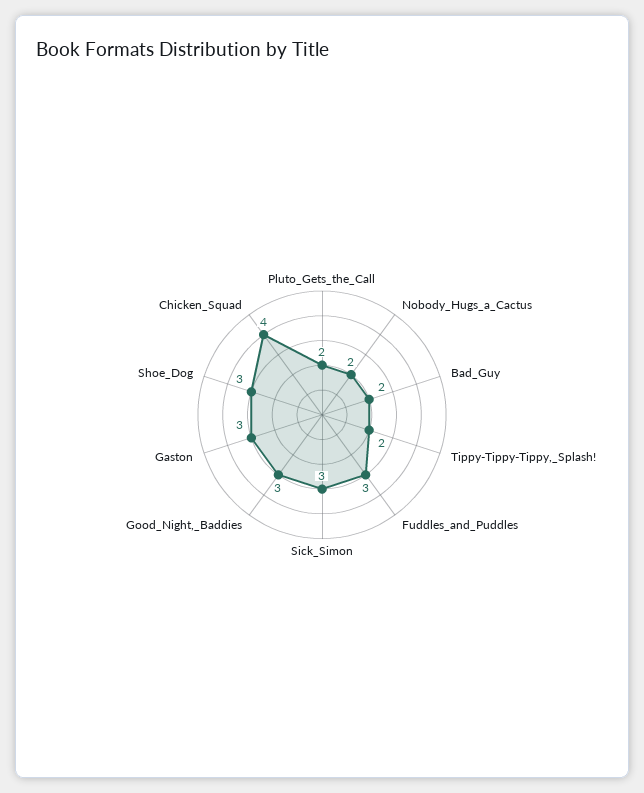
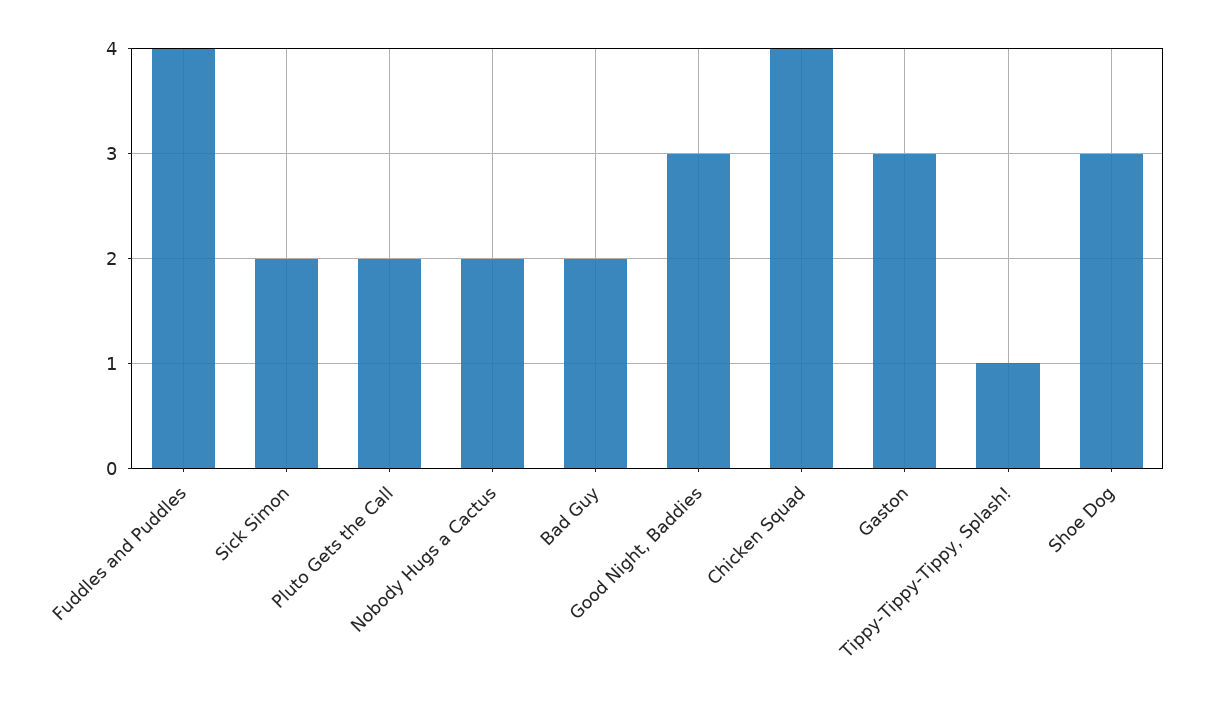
  {
    "Pluto_Gets_the_Call": 2,
    "Nobody_Hugs_a_Cactus": 2,
    "Bad_Guy": 2,
-   "Tippy-Tippy-Tippy,_Splash!": 2,
+   "Tippy-Tippy-Tippy,_Splash!": 1,
-   "Fuddles_and_Puddles": 3,
+   "Fuddles_and_Puddles": 4,
-   "Sick_Simon": 3,
+   "Sick_Simon": 2,
    "Good_Night,_Baddies": 3,
    "Gaston": 3,
    "Shoe_Dog": 3,
    "Chicken_Squad": 4
  }

